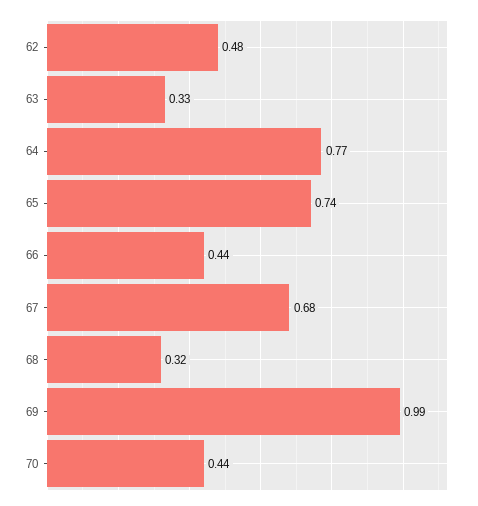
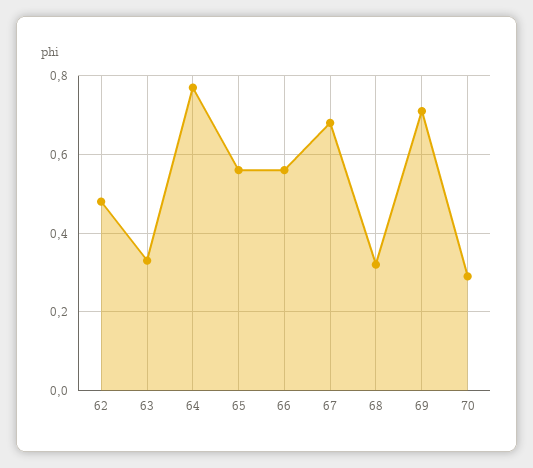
  {
    "62": 0.48,
    "63": 0.33,
    "64": 0.77,
-   "65": 0.74,
+   "65": 0.55,
-   "66": 0.44,
+   "66": 0.55,
    "67": 0.68,
    "68": 0.32,
-   "69": 0.99,
+   "69": 0.7,
-   "70": 0.44
+   "70": 0.3
  }

